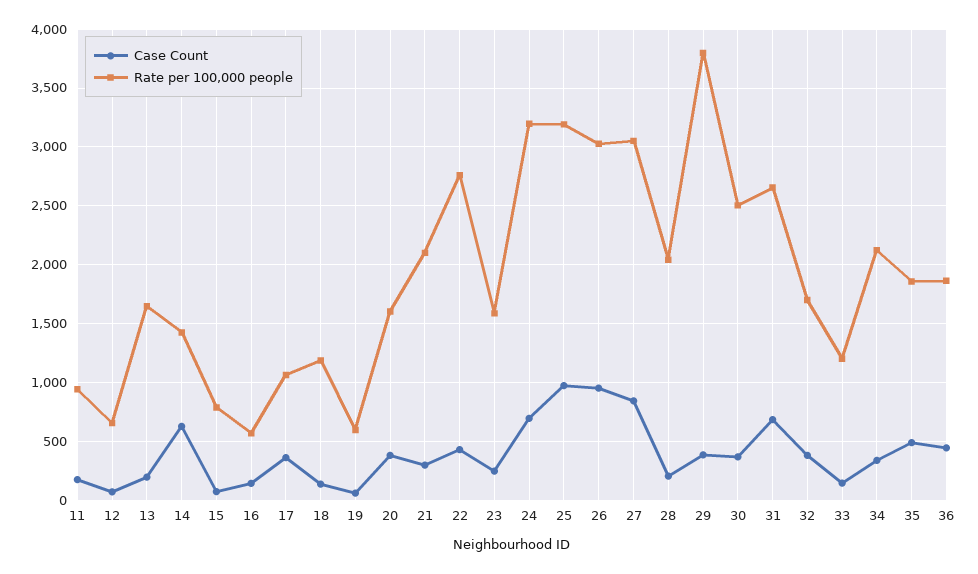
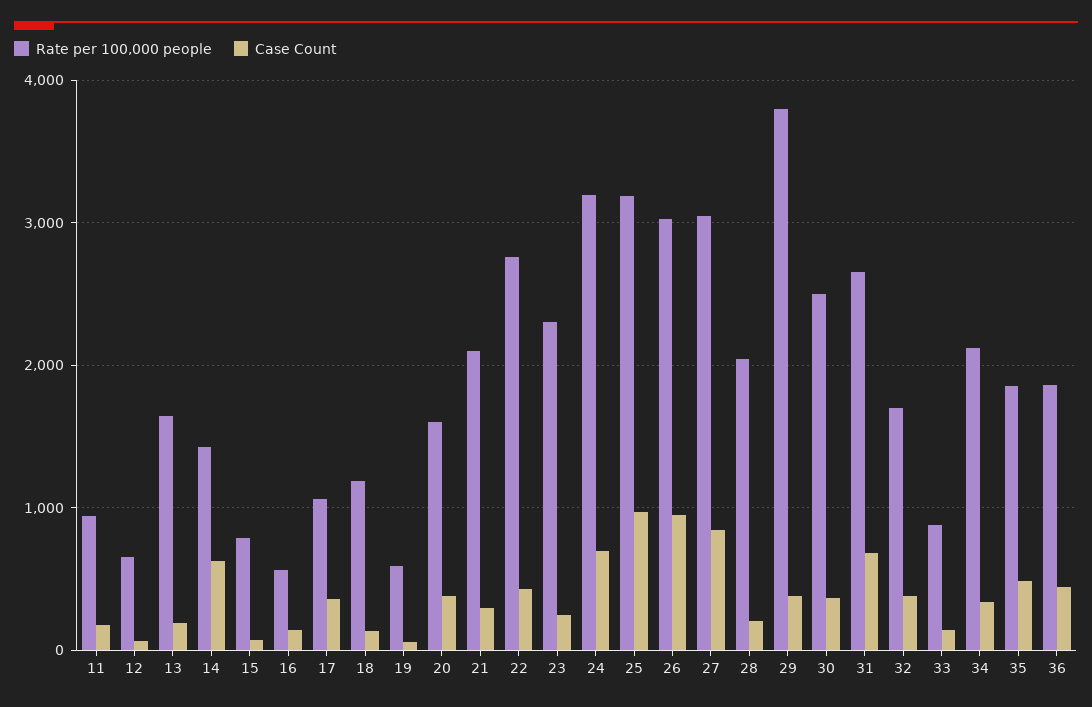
  {
    "Case Count": {
      "11": 200,
      "12": 100,
      "13": 200,
      "14": 600,
      "15": 100,
      "16": 100,
      "17": 400,
      "18": 100,
      "19": 100,
      "20": 400,
      "21": 300,
      "22": 400,
      "23": 200,
      "24": 700,
      "25": 1000,
      "26": 1000,
      "27": 800,
      "28": 200,
      "29": 400,
      "30": 400,
      "31": 700,
      "32": 400,
      "33": 100,
      "34": 300,
      "35": 500,
      "36": 400
    },
    "Rate per 100,000 people": {
      "11": 900,
      "12": 700,
      "13": 1600,
      "14": 1400,
      "15": 800,
      "16": 600,
      "17": 1100,
      "18": 1200,
      "19": 600,
      "20": 1600,
      "21": 2100,
      "22": 2800,
-     "23": 1600,
+     "23": 2300,
      "24": 3200,
      "25": 3200,
      "26": 3000,
      "27": 3100,
      "28": 2000,
      "29": 3800,
      "30": 2500,
      "31": 2700,
      "32": 1700,
-     "33": 1200,
+     "33": 900,
      "34": 2100,
      "35": 1900,
      "36": 1900
    }
  }

